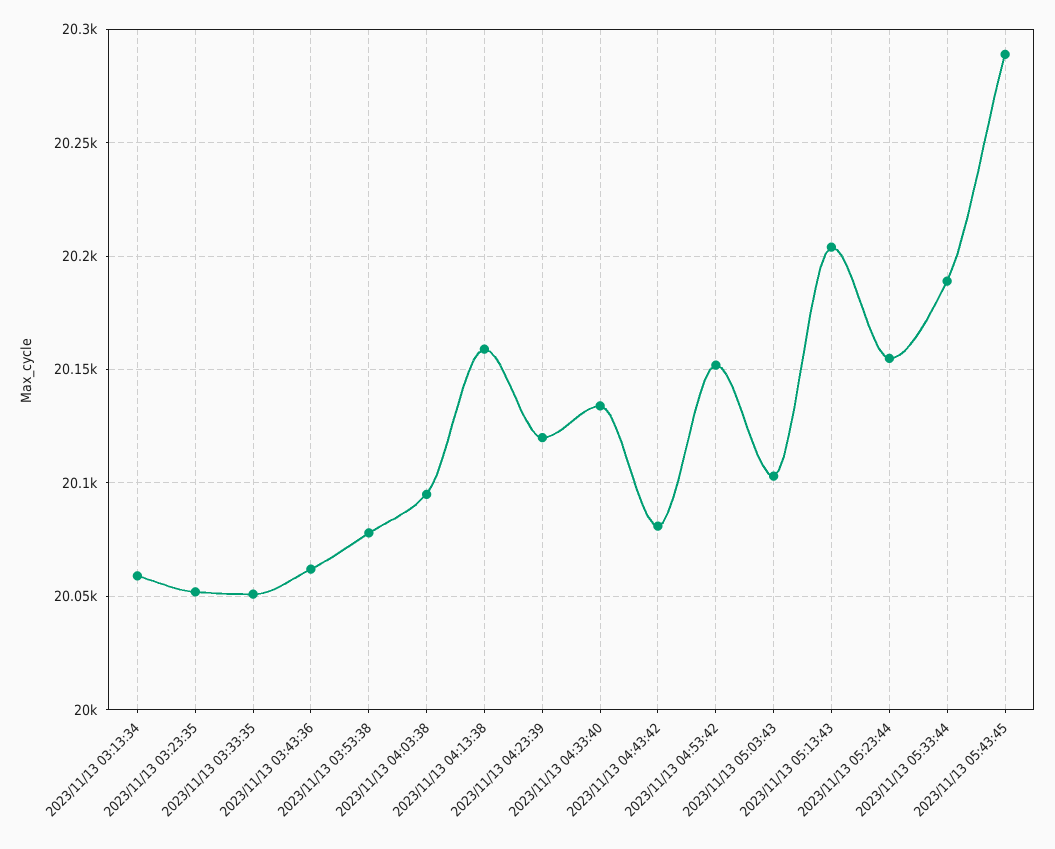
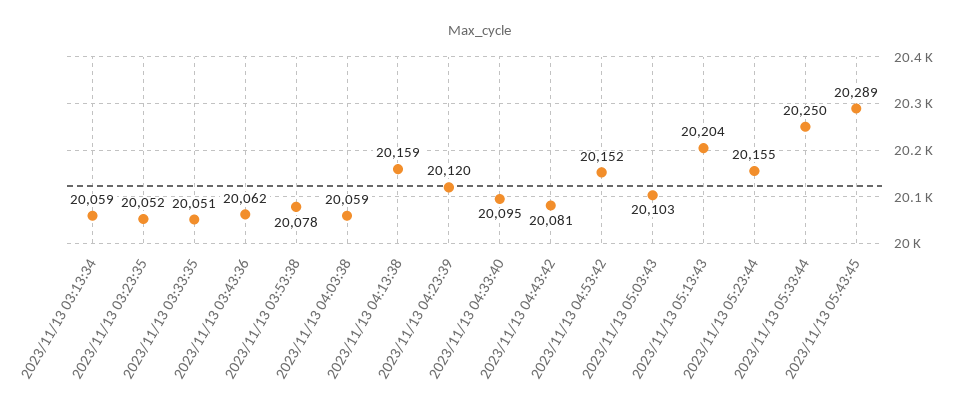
  {
    "2023/11/13 03:13:34": 20059,
    "2023/11/13 03:23:35": 20052,
    "2023/11/13 03:33:35": 20051,
    "2023/11/13 03:43:36": 20062,
    "2023/11/13 03:53:38": 20078,
-   "2023/11/13 04:03:38": 20095,
+   "2023/11/13 04:03:38": 20059,
    "2023/11/13 04:13:38": 20159,
    "2023/11/13 04:23:39": 20120,
-   "2023/11/13 04:33:40": 20135,
+   "2023/11/13 04:33:40": 20095,
    "2023/11/13 04:43:42": 20081,
    "2023/11/13 04:53:42": 20152,
    "2023/11/13 05:03:43": 20103,
    "2023/11/13 05:13:43": 20204,
    "2023/11/13 05:23:44": 20155,
-   "2023/11/13 05:33:44": 20190,
+   "2023/11/13 05:33:44": 20250,
    "2023/11/13 05:43:45": 20289
  }

